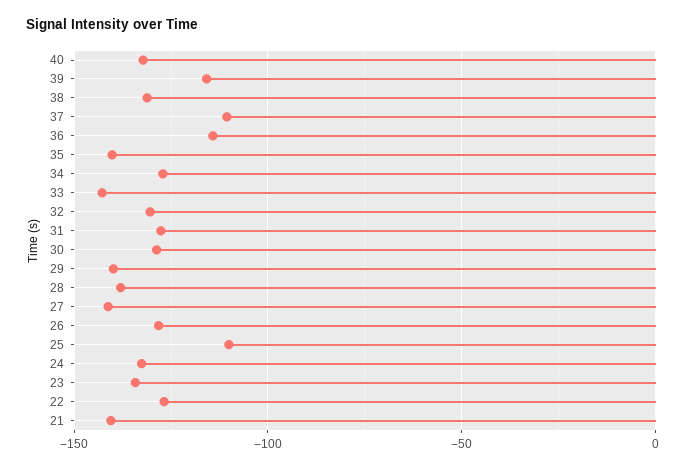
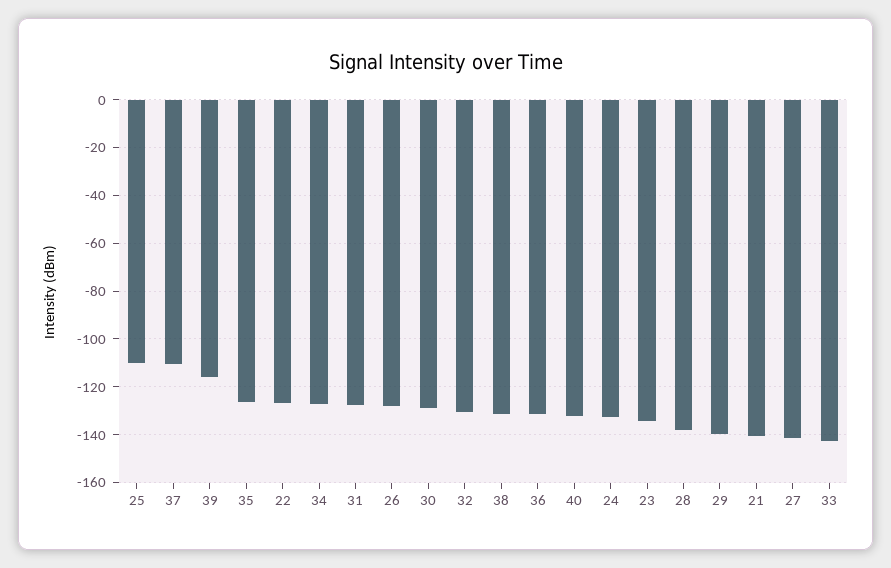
  {
    "40": -130,
    "39": -115,
    "38": -130,
    "37": -110,
-   "36": -115,
+   "36": -130,
-   "35": -140,
+   "35": -125,
    "34": -125,
    "33": -145,
    "32": -130,
    "31": -130,
    "30": -130,
    "29": -140,
    "28": -140,
    "27": -140,
    "26": -130,
    "25": -110,
    "24": -135,
    "23": -135,
    "22": -125,
    "21": -140
  }

